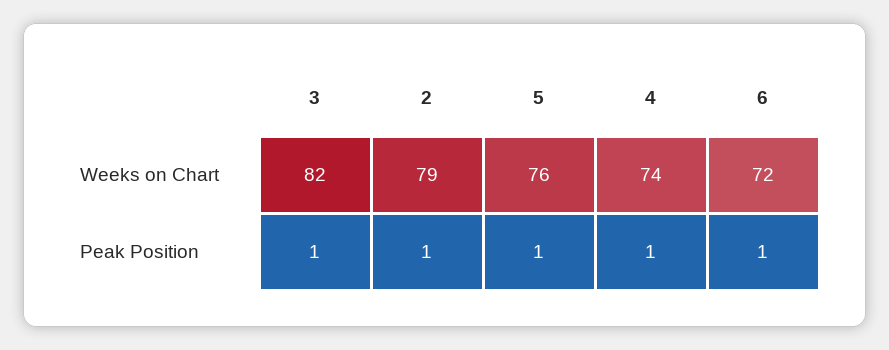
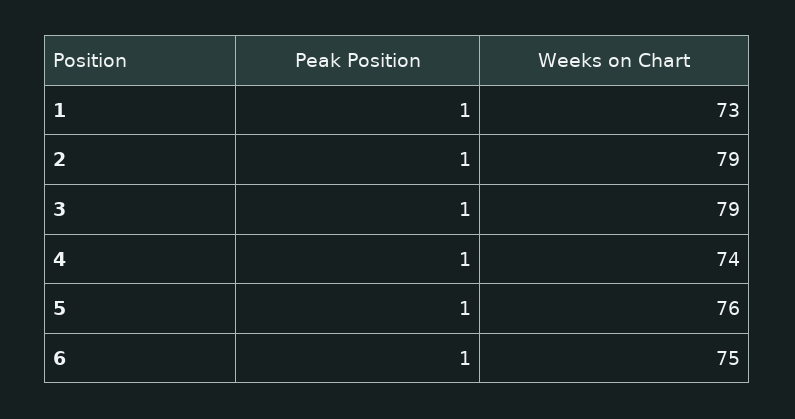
  {
    "3": {
-     "Weeks on Chart": 82,
+     "Weeks on Chart": 79,
      "Peak Position": 1
    },
    "2": {
      "Weeks on Chart": 79,
      "Peak Position": 1
    },
    "5": {
      "Weeks on Chart": 76,
      "Peak Position": 1
    },
    "4": {
      "Weeks on Chart": 74,
      "Peak Position": 1
    },
    "6": {
-     "Weeks on Chart": 72,
+     "Weeks on Chart": 75,
      "Peak Position": 1
-   }
+   },
+   "1": {
+     "Peak Position": 1,
+     "Weeks on Chart": 73
+   }
  }

